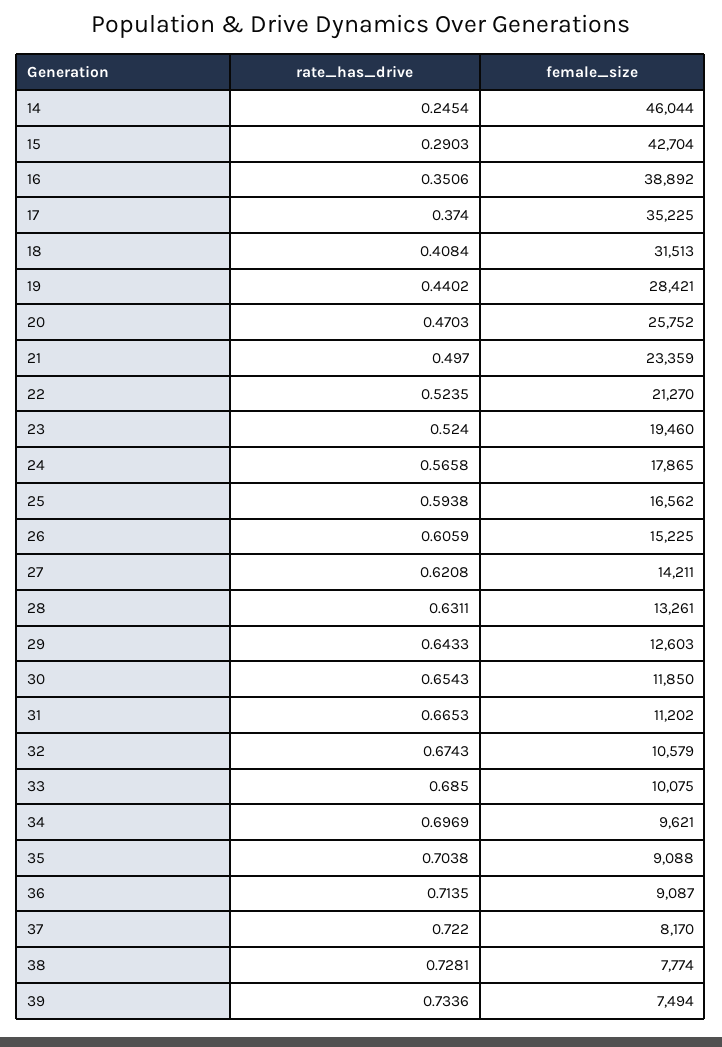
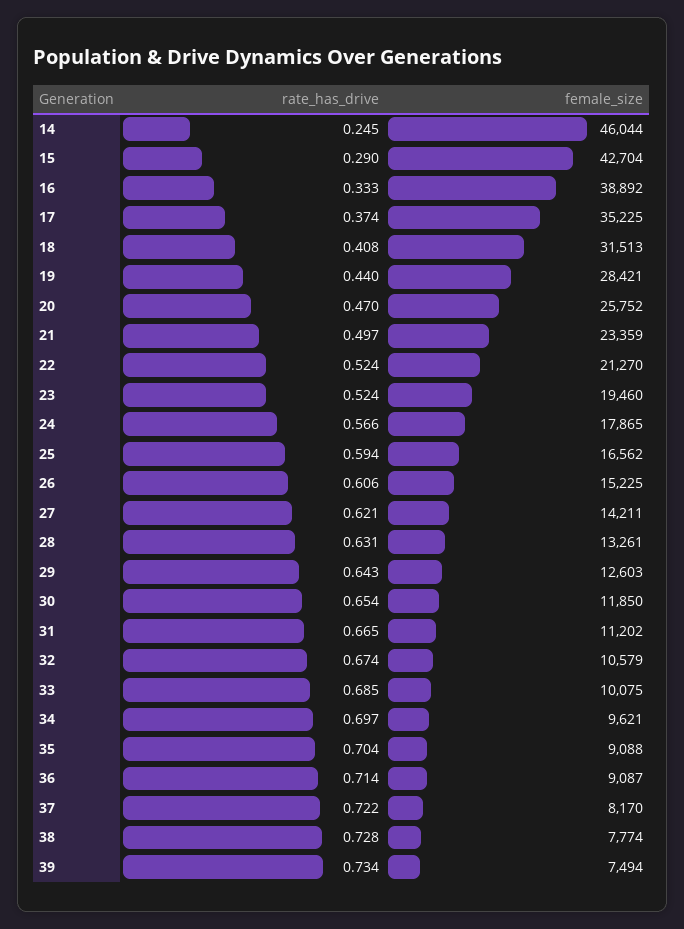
  {
    "rate_has_drive": {
      "14": 0.2454,
      "15": 0.2903,
-     "16": 0.3506,
+     "16": 0.333,
      "17": 0.374,
      "18": 0.4084,
      "19": 0.4402,
      "20": 0.4703,
      "21": 0.497,
      "22": 0.5235,
      "23": 0.524,
      "24": 0.5658,
      "25": 0.5938,
      "26": 0.6059,
      "27": 0.6208,
      "28": 0.6311,
      "29": 0.6433,
      "30": 0.6543,
      "31": 0.6653,
      "32": 0.6743,
      "33": 0.685,
      "34": 0.6969,
      "35": 0.7038,
      "36": 0.7135,
      "37": 0.722,
      "38": 0.7281,
      "39": 0.7336
    },
    "female_size": {
      "14": 46044,
      "15": 42704,
      "16": 38892,
      "17": 35225,
      "18": 31513,
      "19": 28421,
      "20": 25752,
      "21": 23359,
      "22": 21270,
      "23": 19460,
      "24": 17865,
      "25": 16562,
      "26": 15225,
      "27": 14211,
      "28": 13261,
      "29": 12603,
      "30": 11850,
      "31": 11202,
      "32": 10579,
      "33": 10075,
      "34": 9621,
      "35": 9088,
      "36": 9087,
      "37": 8170,
      "38": 7774,
      "39": 7494
    }
  }

